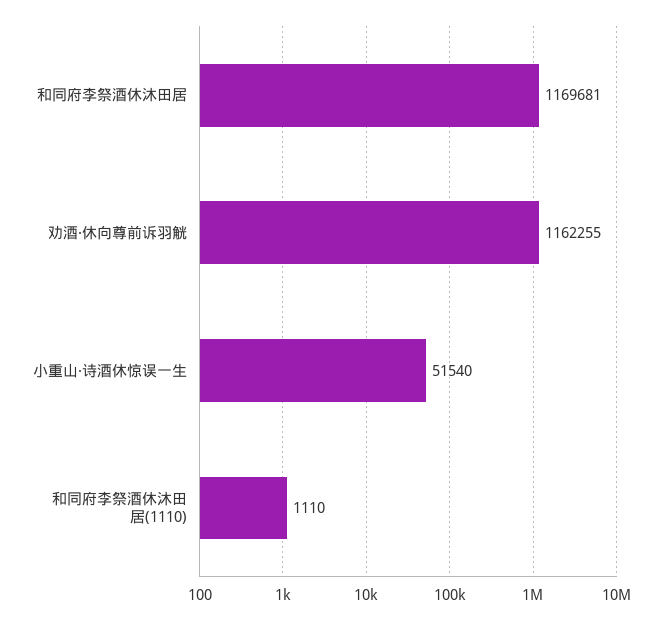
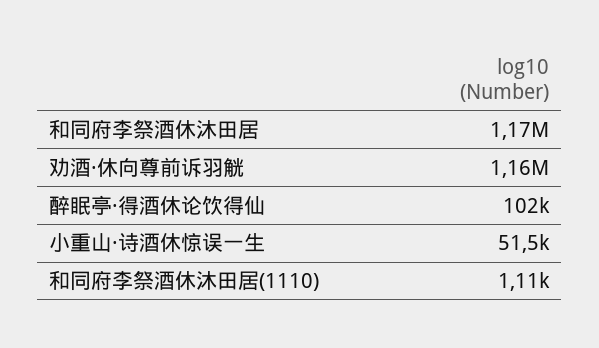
  {
    "和同府李祭酒休沐田居": 1169681,
    "劝酒·休向尊前诉羽觥": 1162255,
    "小重山·诗酒休惊误一生": 51540,
-   "和同府李祭酒休沐田居(1110)": 1110
+   "和同府李祭酒休沐田居(1110)": 1110,
+   "醉眠亭·得酒休论饮得仙": 102000
  }

